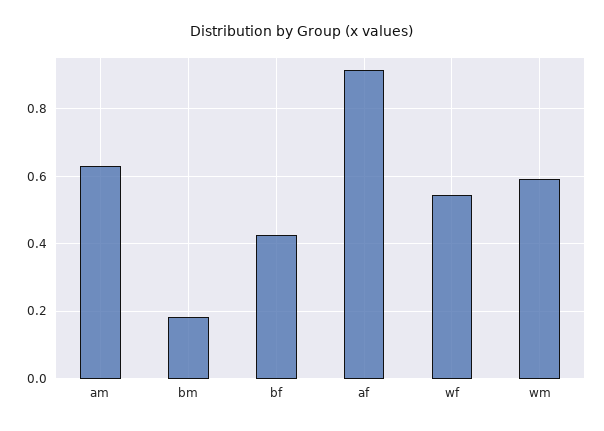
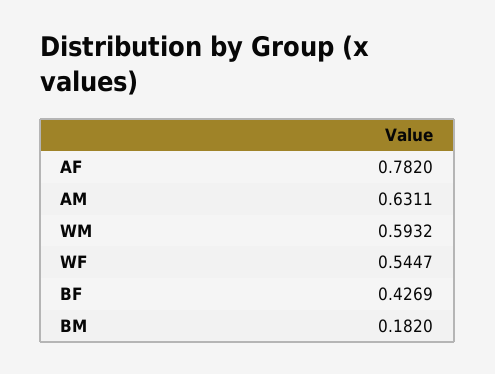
  {
    "am": 0.6311,
    "bm": 0.182,
    "bf": 0.4269,
-   "af": 0.92,
+   "af": 0.782,
    "wf": 0.5447,
    "wm": 0.5932
  }

